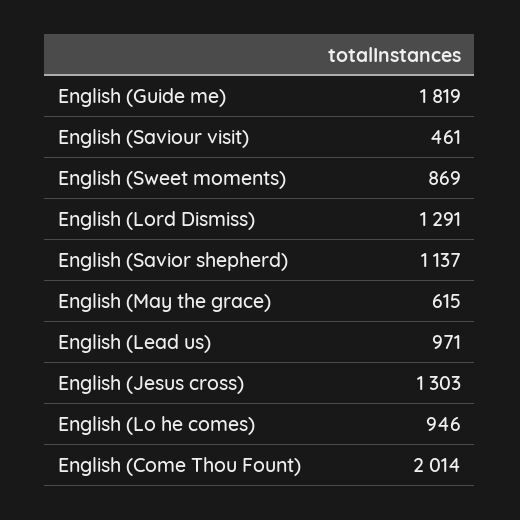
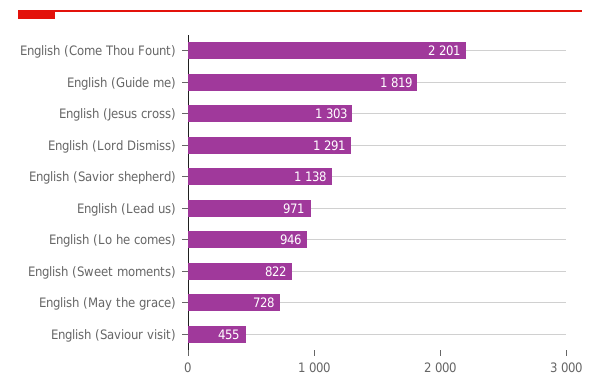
  {
    "English (Guide me)": 1819,
-   "English (Saviour visit)": 461,
+   "English (Saviour visit)": 455,
-   "English (Sweet moments)": 869,
+   "English (Sweet moments)": 822,
    "English (Lord Dismiss)": 1291,
-   "English (Savior shepherd)": 1137,
+   "English (Savior shepherd)": 1138,
-   "English (May the grace)": 615,
+   "English (May the grace)": 728,
    "English (Lead us)": 971,
    "English (Jesus cross)": 1303,
    "English (Lo he comes)": 946,
-   "English (Come Thou Fount)": 2014
+   "English (Come Thou Fount)": 2201
  }

